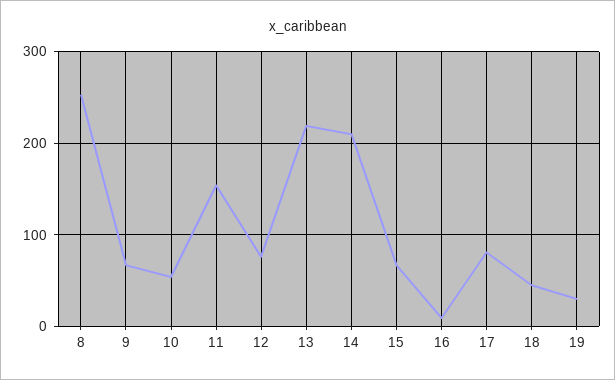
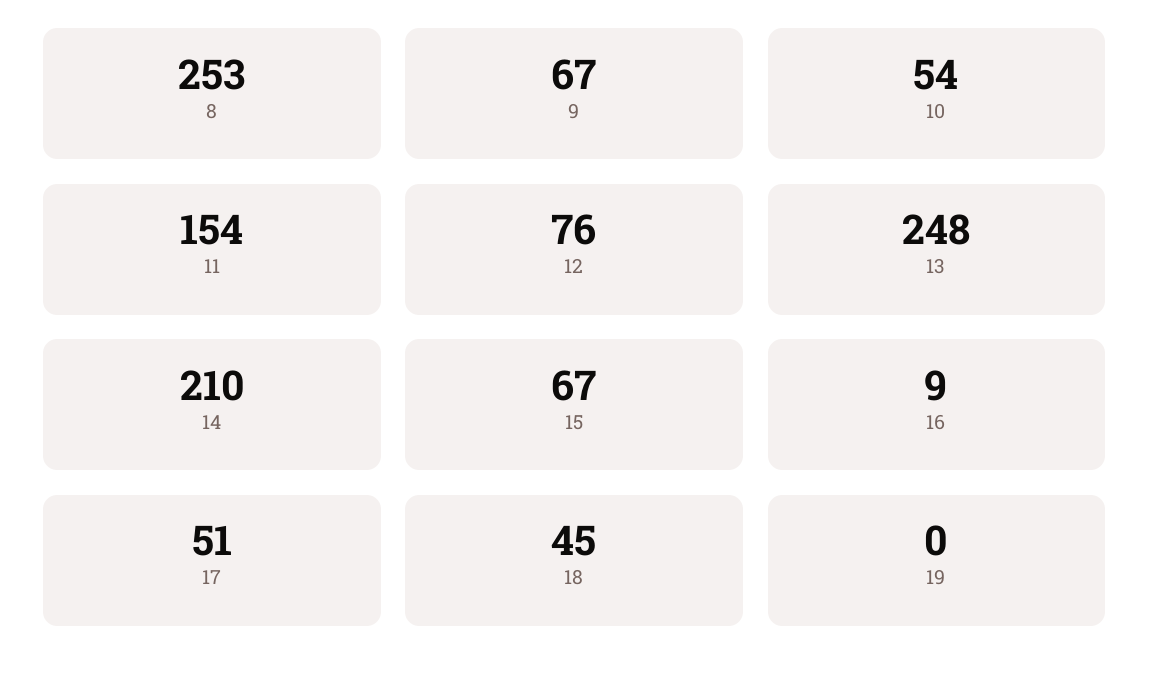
  {
    "8": 253,
    "9": 67,
    "10": 54,
    "11": 154,
    "12": 76,
-   "13": 220,
+   "13": 248,
    "14": 210,
    "15": 67,
    "16": 9,
-   "17": 80,
+   "17": 51,
    "18": 45,
-   "19": 30
+   "19": 0
  }

